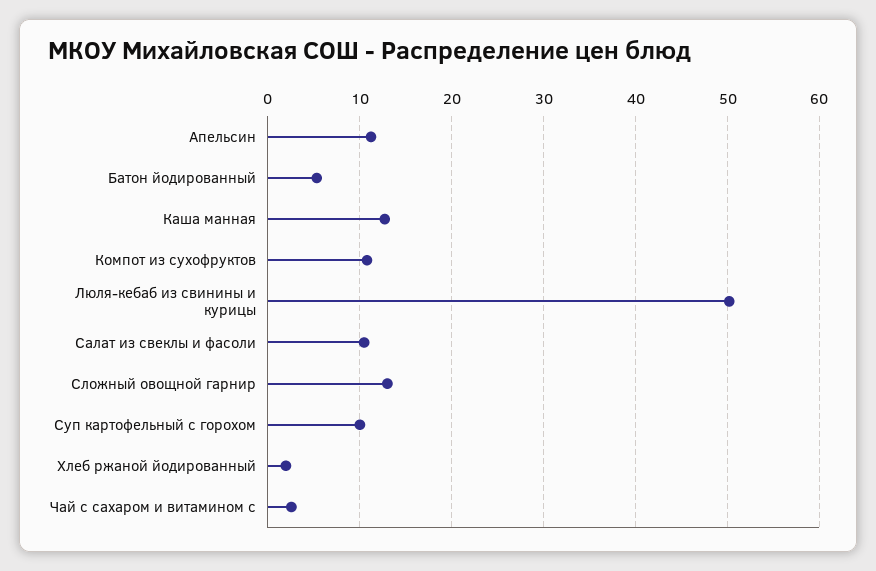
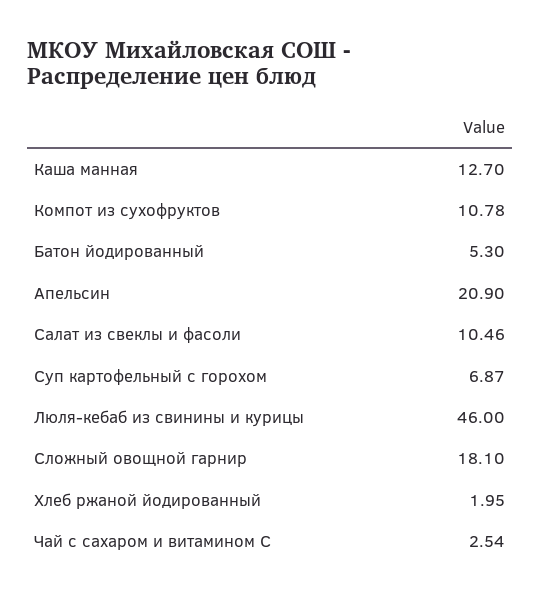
  {
-   "Апельсин": 11,
+   "Апельсин": 20.9,
    "Батон йодированный": 5.3,
    "Каша манная": 12.7,
    "Компот из сухофруктов": 10.78,
-   "Люля-кебаб из свинины и курицы": 50,
+   "Люля-кебаб из свинины и курицы": 46,
    "Салат из свеклы и фасоли": 10.46,
-   "Сложный овощной гарнир": 13,
+   "Сложный овощной гарнир": 18.1,
-   "Суп картофельный с горохом": 10,
+   "Суп картофельный с горохом": 6.87,
    "Хлеб ржаной йодированный": 1.95,
    "Чай с сахаром и витамином с": 2.54
  }

